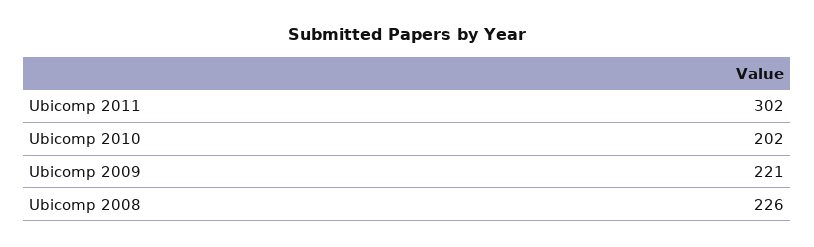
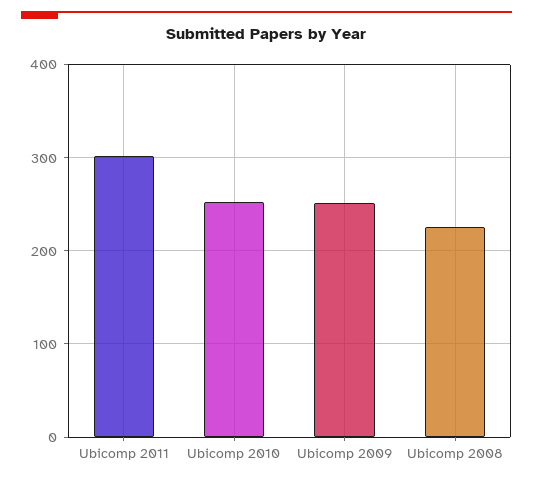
  {
    "Ubicomp 2011": 302,
-   "Ubicomp 2010": 202,
+   "Ubicomp 2010": 250,
-   "Ubicomp 2009": 221,
+   "Ubicomp 2009": 250,
    "Ubicomp 2008": 226
  }

